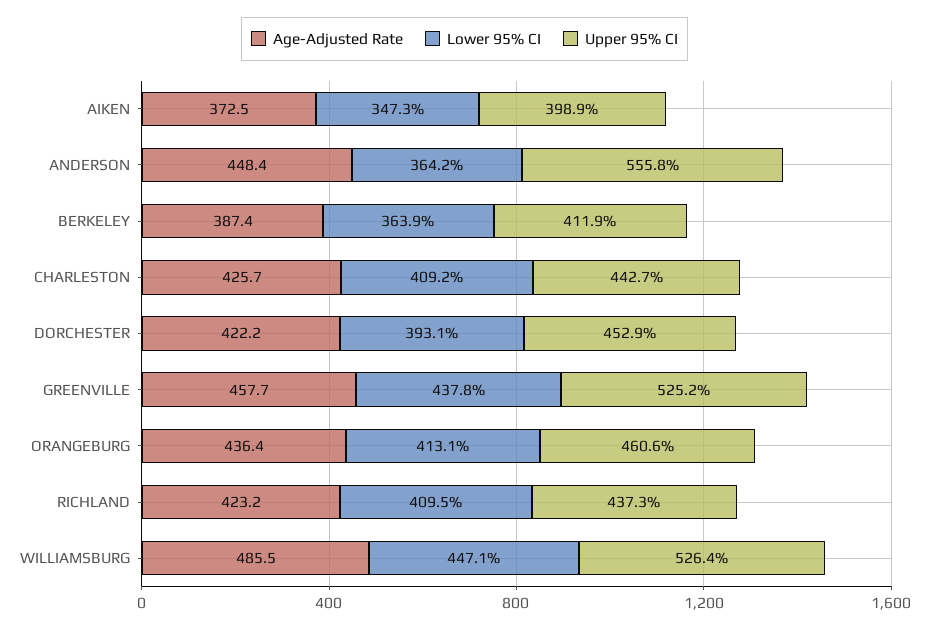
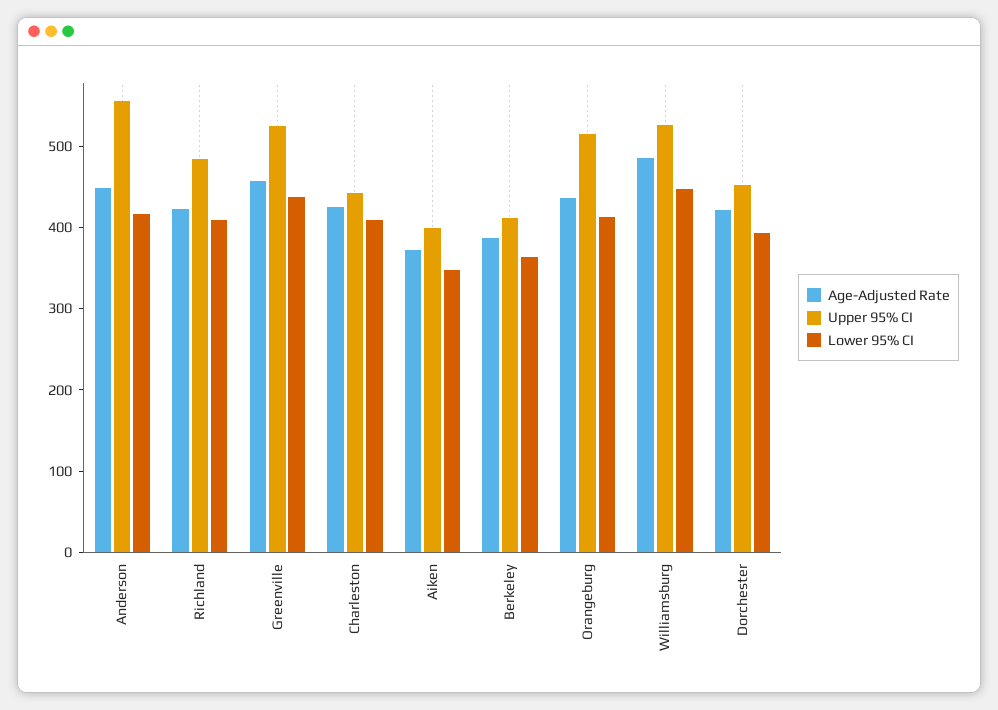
  {
    "Age-Adjusted Rate": {
      "AIKEN": 372.5,
      "ANDERSON": 448.4,
      "BERKELEY": 387.4,
      "CHARLESTON": 425.7,
      "DORCHESTER": 422.2,
      "GREENVILLE": 457.7,
      "ORANGEBURG": 436.4,
      "RICHLAND": 423.2,
      "WILLIAMSBURG": 485.5
    },
    "Lower 95% CI": {
      "AIKEN": 347.3,
-     "ANDERSON": 364.2,
+     "ANDERSON": 420,
      "BERKELEY": 363.9,
      "CHARLESTON": 409.2,
      "DORCHESTER": 393.1,
      "GREENVILLE": 437.8,
      "ORANGEBURG": 413.1,
      "RICHLAND": 409.5,
      "WILLIAMSBURG": 447.1
    },
    "Upper 95% CI": {
      "AIKEN": 398.9,
      "ANDERSON": 555.8,
      "BERKELEY": 411.9,
      "CHARLESTON": 442.7,
      "DORCHESTER": 452.9,
      "GREENVILLE": 525.2,
-     "ORANGEBURG": 460.6,
+     "ORANGEBURG": 520,
-     "RICHLAND": 437.3,
+     "RICHLAND": 480,
      "WILLIAMSBURG": 526.4
    }
  }

